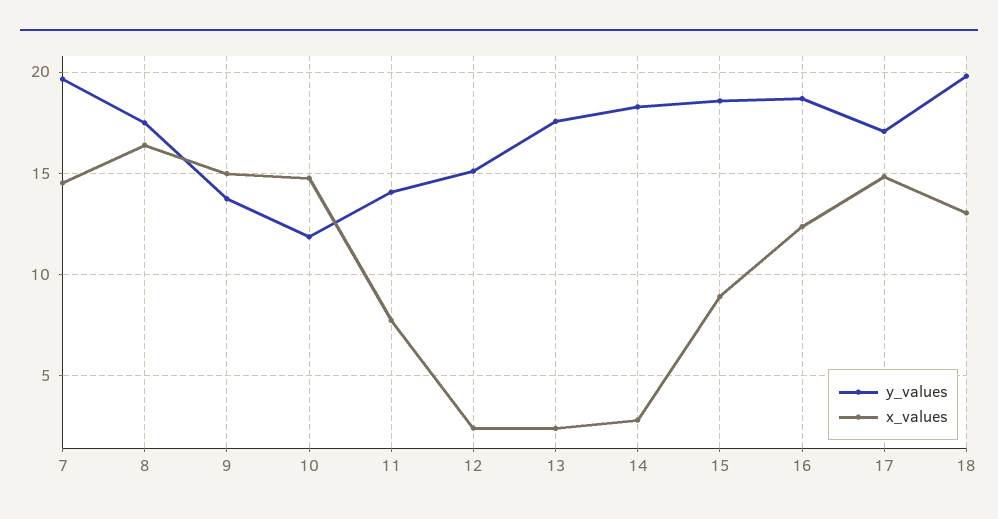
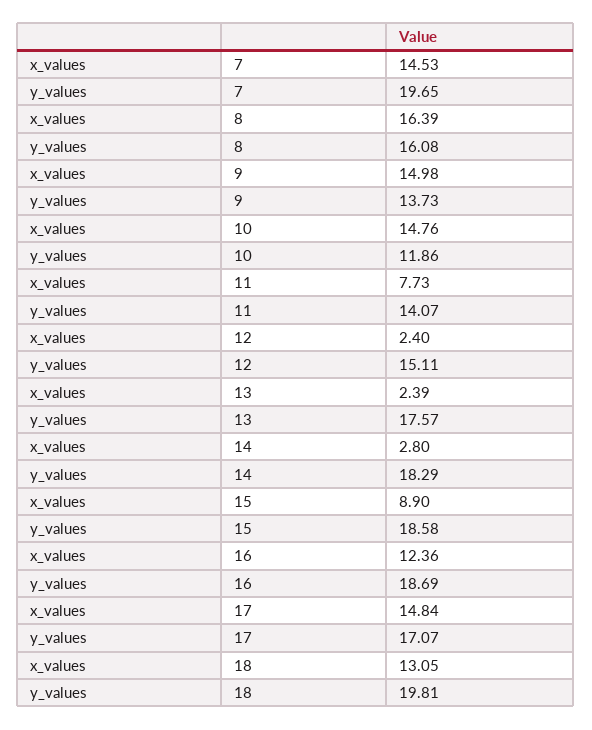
  {
    "y_values": {
      "7": 19.65,
-     "8": 17.5,
+     "8": 16.08,
      "9": 13.73,
      "10": 11.86,
      "11": 14.07,
      "12": 15.11,
      "13": 17.57,
      "14": 18.29,
      "15": 18.58,
      "16": 18.69,
      "17": 17.07,
      "18": 19.81
    },
    "x_values": {
      "7": 14.53,
      "8": 16.39,
      "9": 14.98,
      "10": 14.76,
      "11": 7.73,
      "12": 2.4,
      "13": 2.39,
      "14": 2.8,
      "15": 8.9,
      "16": 12.36,
      "17": 14.84,
      "18": 13.05
    }
  }

